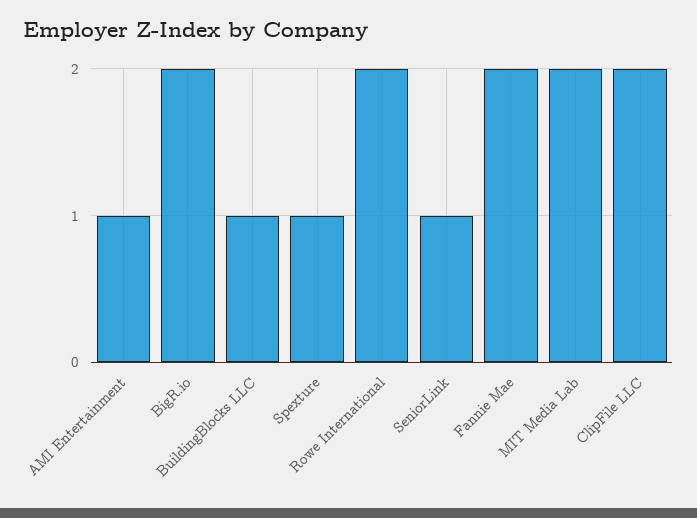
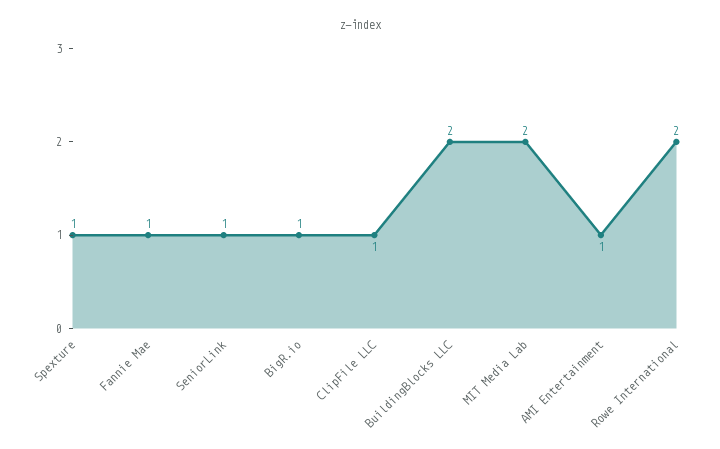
  {
    "AMI Entertainment": 1,
-   "BigR.io": 2,
+   "BigR.io": 1,
-   "BuildingBlocks LLC": 1,
+   "BuildingBlocks LLC": 2,
    "Spexture": 1,
    "Rowe International": 2,
    "SeniorLink": 1,
-   "Fannie Mae": 2,
+   "Fannie Mae": 1,
    "MIT Media Lab": 2,
-   "ClipFile LLC": 2
+   "ClipFile LLC": 1
  }

